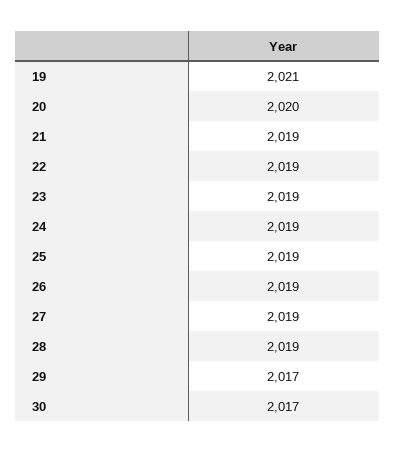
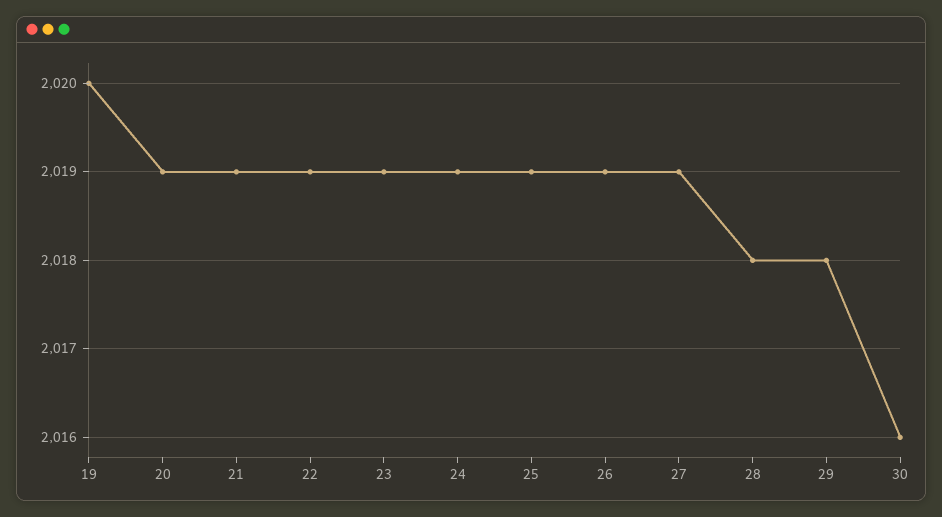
  {
-   "19": 2021,
+   "19": 2020,
-   "20": 2020,
+   "20": 2019,
    "21": 2019,
    "22": 2019,
    "23": 2019,
    "24": 2019,
    "25": 2019,
    "26": 2019,
    "27": 2019,
-   "28": 2019,
+   "28": 2018,
-   "29": 2017,
+   "29": 2018,
-   "30": 2017
+   "30": 2016
  }

